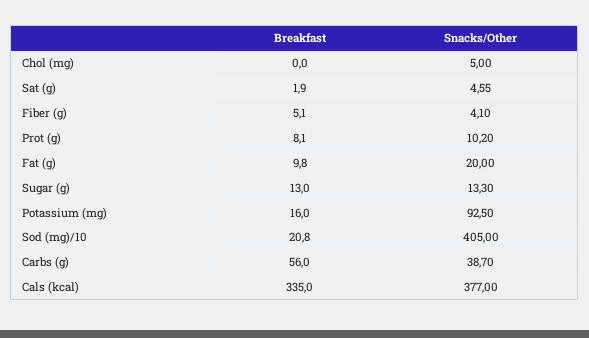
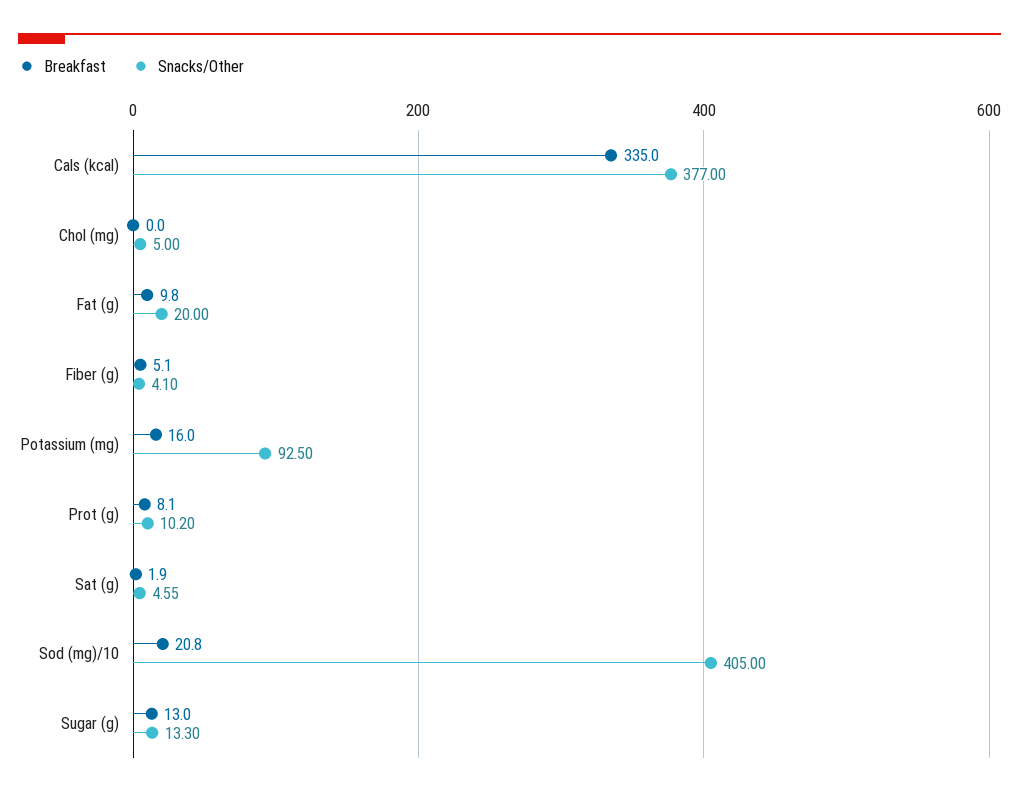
  {
    "Breakfast": {
      "Chol (mg)": 0,
      "Sat (g)": 1.9,
      "Fiber (g)": 5.1,
      "Prot (g)": 8.1,
      "Fat (g)": 9.8,
      "Sugar (g)": 13,
      "Potassium (mg)": 16,
      "Sod (mg)/10": 20.8,
-     "Carbs (g)": 56,
      "Cals (kcal)": 335
    },
    "Snacks/Other": {
      "Chol (mg)": 5,
      "Sat (g)": 4.55,
      "Fiber (g)": 4.1,
      "Prot (g)": 10.2,
      "Fat (g)": 20,
      "Sugar (g)": 13.3,
      "Potassium (mg)": 92.5,
      "Sod (mg)/10": 405,
-     "Carbs (g)": 38.7,
      "Cals (kcal)": 377
    }
  }

